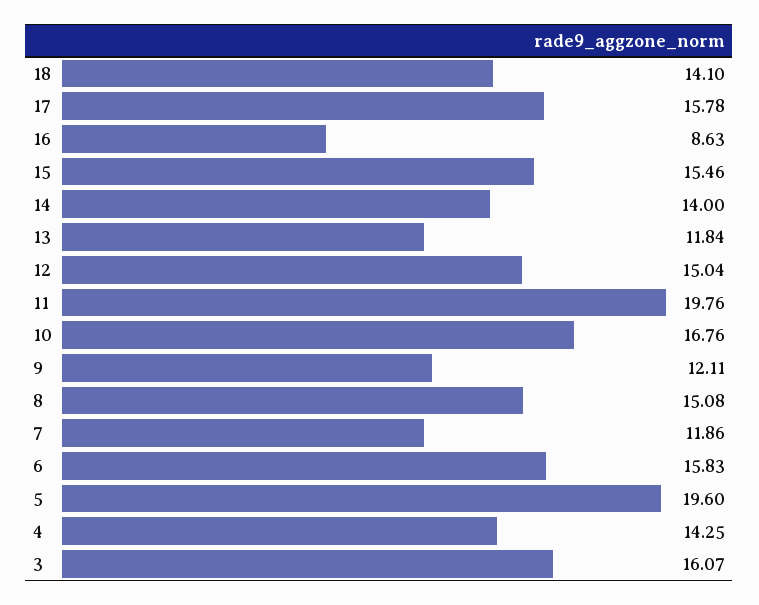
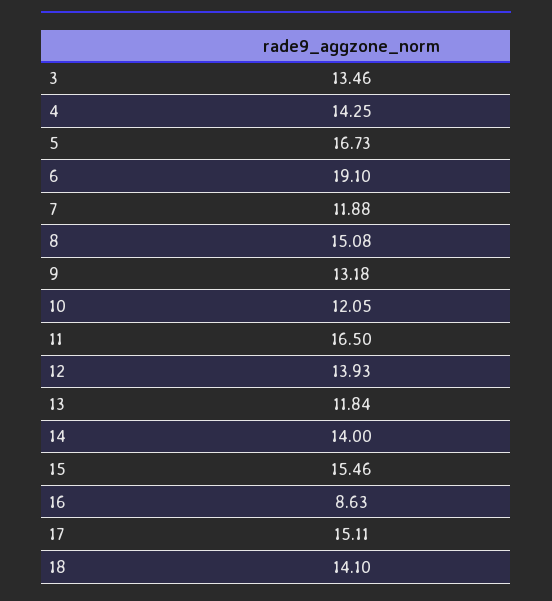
  {
    "18": 14.1,
-   "17": 15.78,
+   "17": 15.11,
    "16": 8.63,
    "15": 15.46,
    "14": 14,
    "13": 11.84,
-   "12": 15.04,
+   "12": 13.93,
-   "11": 19.76,
+   "11": 16.5,
-   "10": 16.76,
+   "10": 12.05,
-   "9": 12.11,
+   "9": 13.18,
    "8": 15.08,
-   "7": 11.86,
+   "7": 11.88,
-   "6": 15.83,
+   "6": 19.1,
-   "5": 19.6,
+   "5": 16.73,
    "4": 14.25,
-   "3": 16.07
+   "3": 13.46
  }

